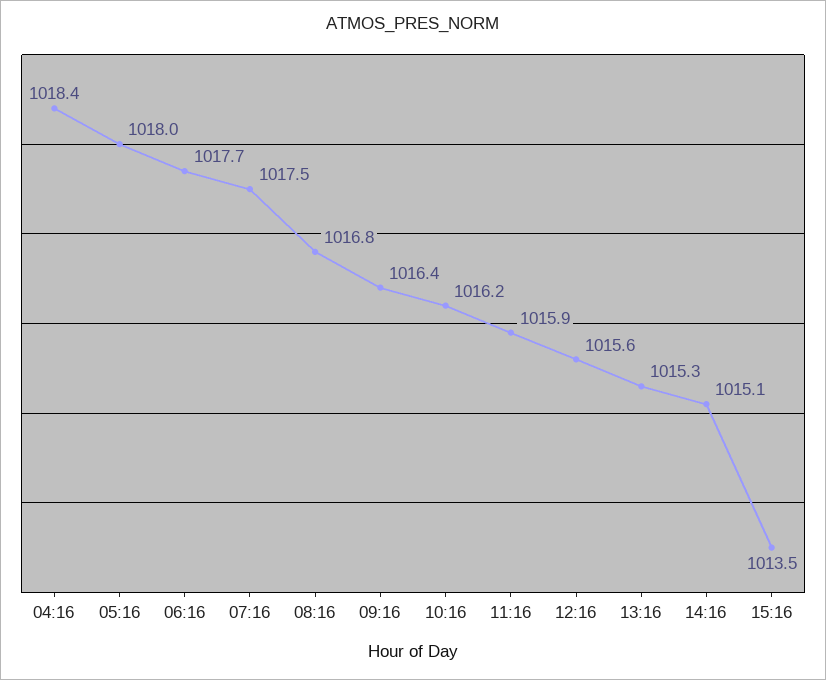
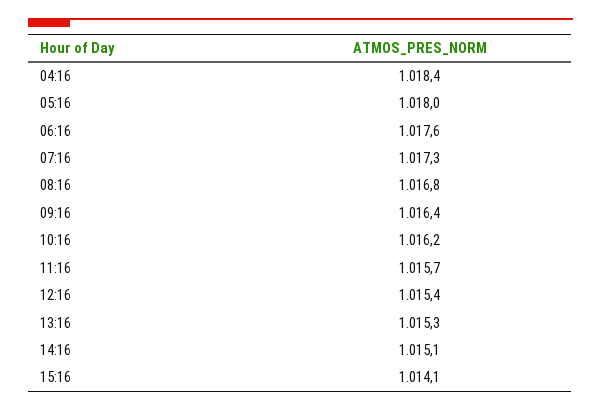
  {
    "04:16": 1018.4,
    "05:16": 1018,
-   "06:16": 1017.7,
+   "06:16": 1017.6,
-   "07:16": 1017.5,
+   "07:16": 1017.3,
    "08:16": 1016.8,
    "09:16": 1016.4,
    "10:16": 1016.2,
-   "11:16": 1015.9,
+   "11:16": 1015.7,
-   "12:16": 1015.6,
+   "12:16": 1015.4,
    "13:16": 1015.3,
    "14:16": 1015.1,
-   "15:16": 1013.5
+   "15:16": 1014.1
  }

